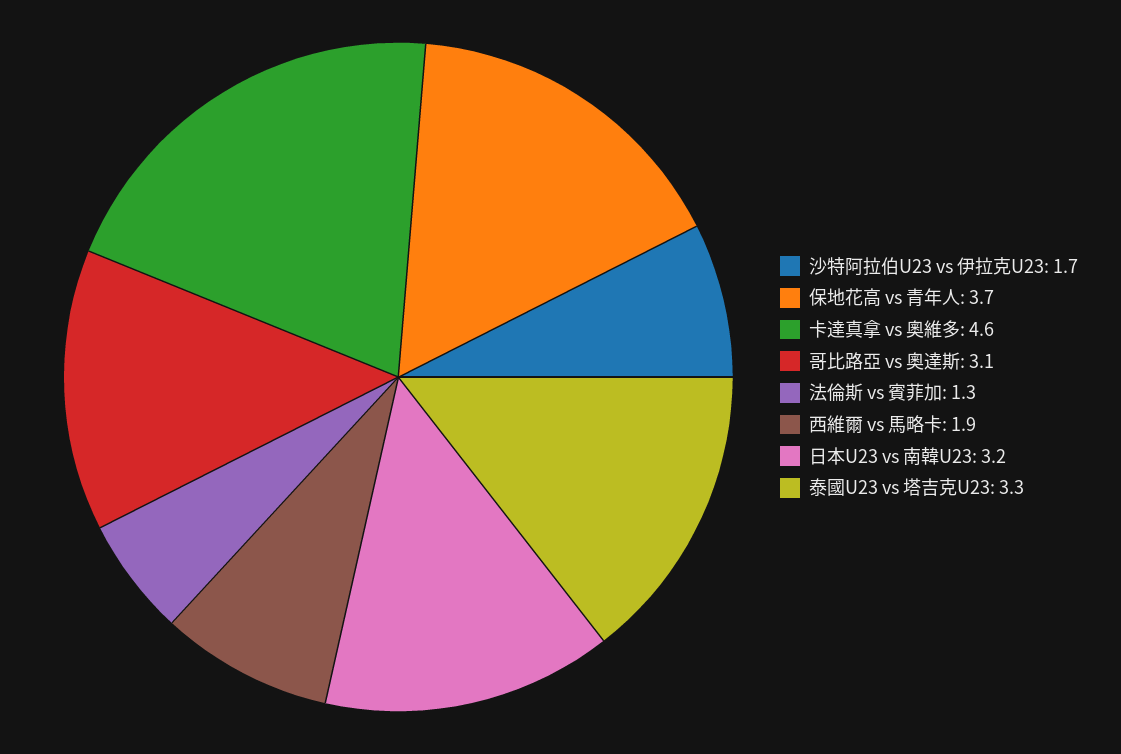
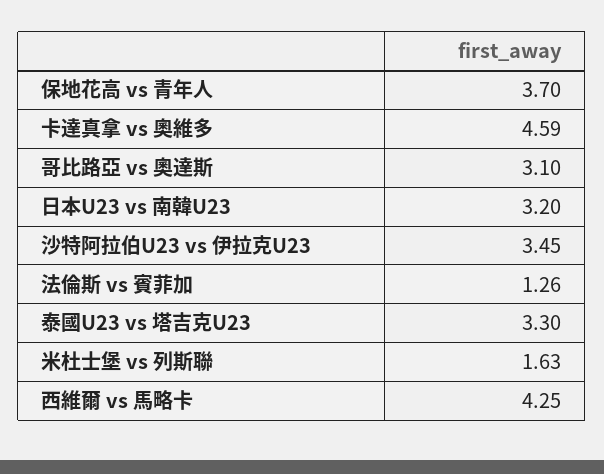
  {
-   "沙特阿拉伯U23 vs 伊拉克U23": 1.7,
+   "沙特阿拉伯U23 vs 伊拉克U23": 3.45,
    "保地花高 vs 青年人": 3.7,
    "卡達真拿 vs 奧維多": 4.59,
    "哥比路亞 vs 奧達斯": 3.1,
    "法倫斯 vs 賓菲加": 1.26,
-   "西維爾 vs 馬略卡": 1.9,
+   "西維爾 vs 馬略卡": 4.25,
    "日本U23 vs 南韓U23": 3.2,
-   "泰國U23 vs 塔吉克U23": 3.3
+   "泰國U23 vs 塔吉克U23": 3.3,
+   "米杜士堡 vs 列斯聯": 1.63
  }

